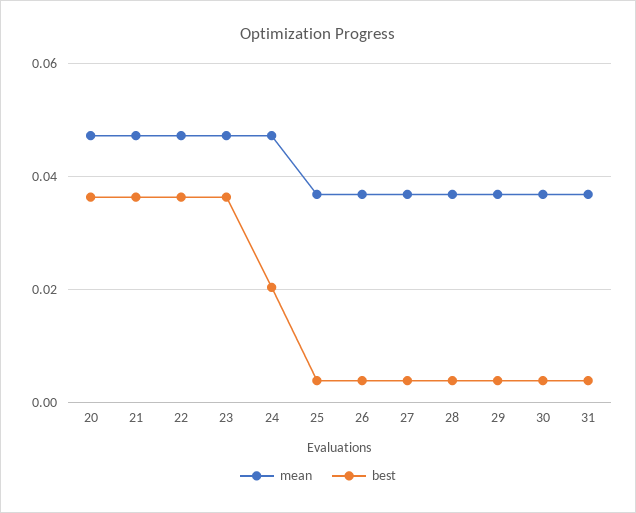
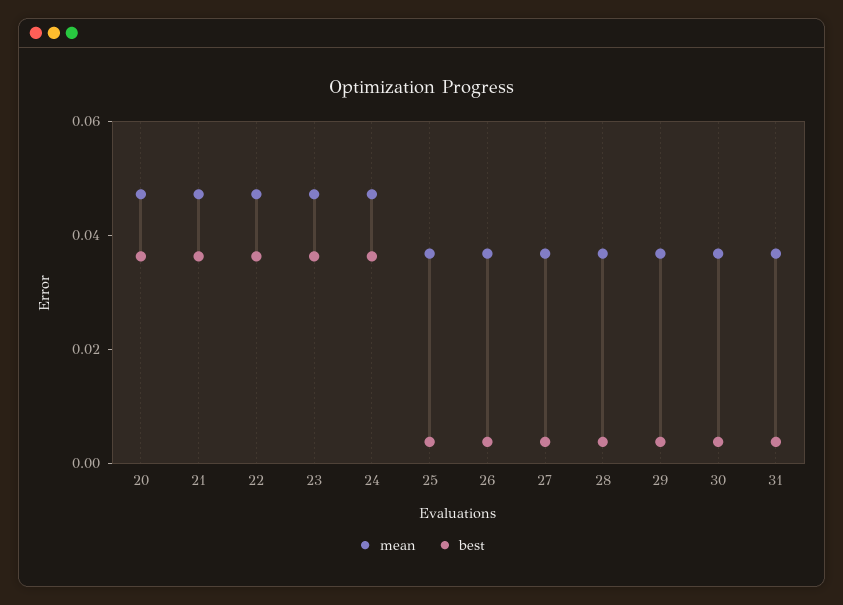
  {
    "mean": {
      "20": 0.048,
      "21": 0.048,
      "22": 0.048,
      "23": 0.048,
      "24": 0.048,
      "25": 0.036,
      "26": 0.036,
      "27": 0.036,
      "28": 0.036,
      "29": 0.036,
      "30": 0.036,
      "31": 0.036
    },
    "best": {
      "20": 0.036,
      "21": 0.036,
      "22": 0.036,
      "23": 0.036,
-     "24": 0.02,
+     "24": 0.035,
      "25": 0.004,
      "26": 0.004,
      "27": 0.004,
      "28": 0.004,
      "29": 0.004,
      "30": 0.004,
      "31": 0.004
    }
  }

